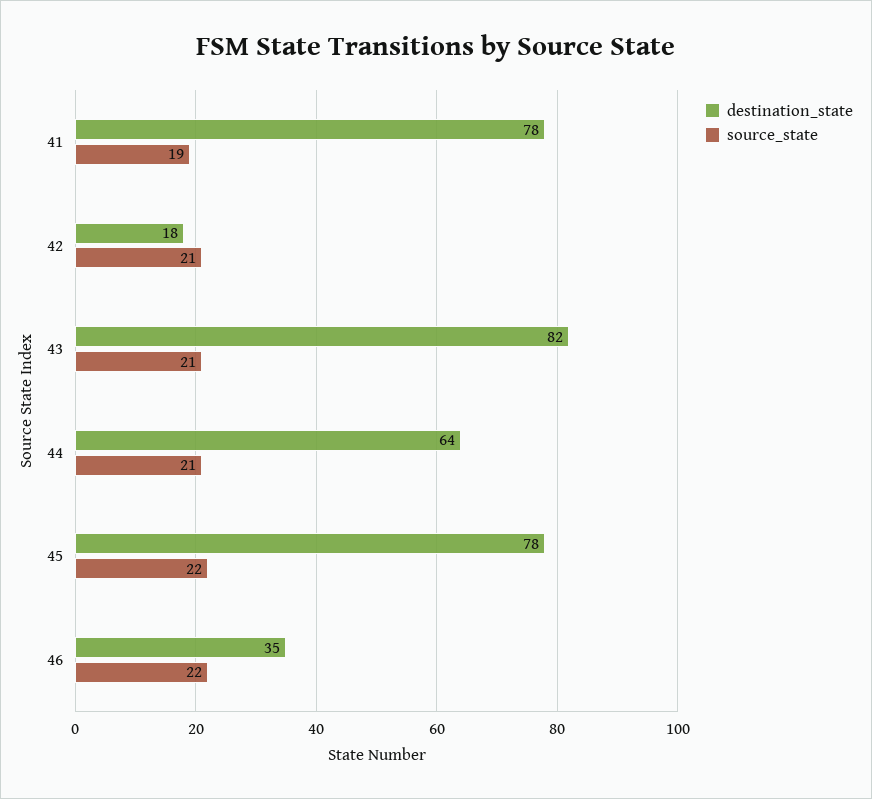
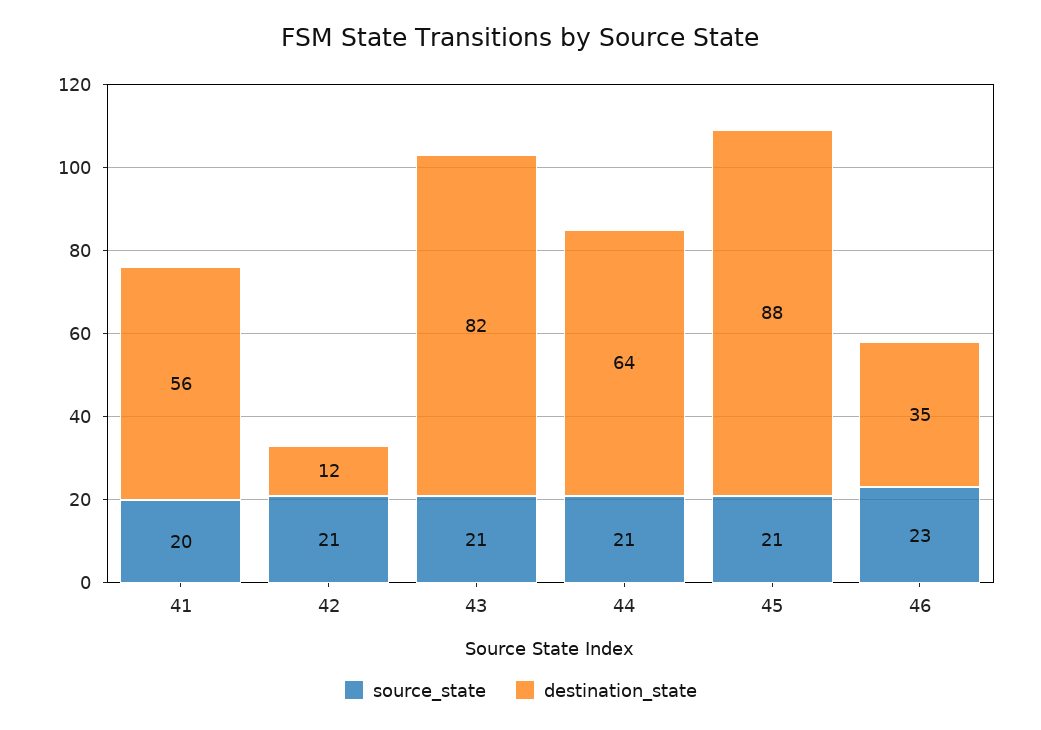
  {
    "destination_state": {
-     "41": 78,
+     "41": 56,
-     "42": 18,
+     "42": 12,
      "43": 82,
      "44": 64,
-     "45": 78,
+     "45": 88,
      "46": 35
    },
    "source_state": {
-     "41": 19,
+     "41": 20,
      "42": 21,
      "43": 21,
      "44": 21,
-     "45": 22,
+     "45": 21,
-     "46": 22
+     "46": 23
    }
  }

